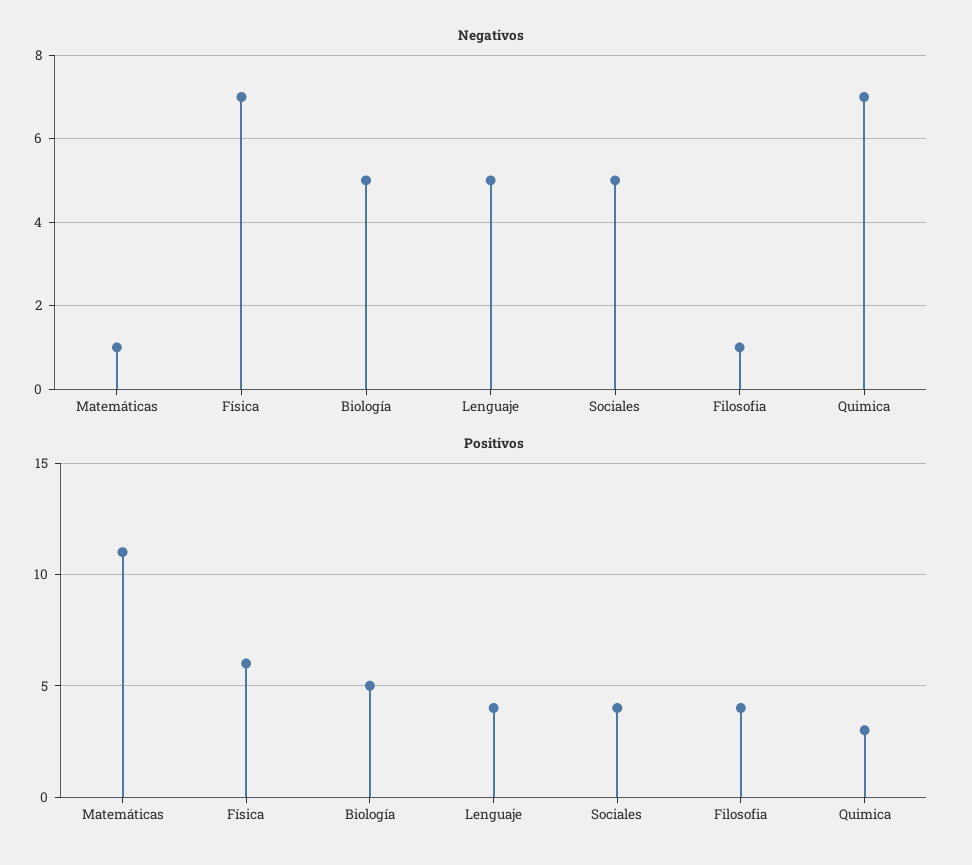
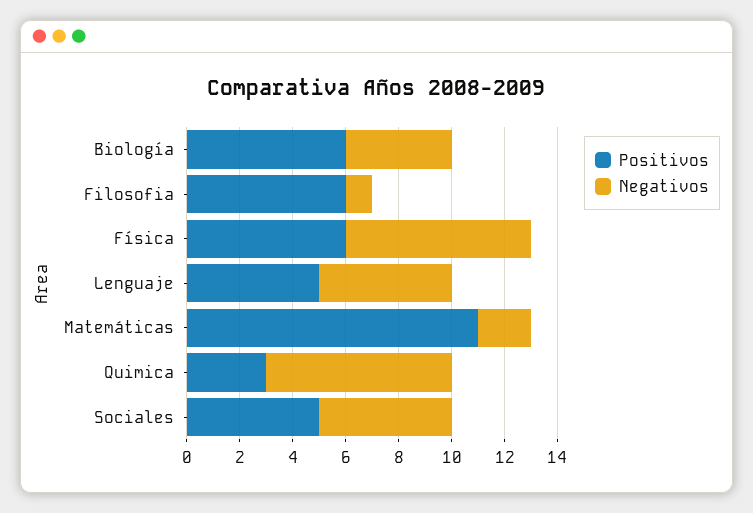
  {
    "Negativos": {
-     "Matemáticas": 1,
+     "Matemáticas": 2,
      "Física": 7,
-     "Biología": 5,
+     "Biología": 4,
      "Lenguaje": 5,
      "Sociales": 5,
      "Filosofia": 1,
      "Quimica": 7
    },
    "Positivos": {
      "Matemáticas": 11,
      "Física": 6,
-     "Biología": 5,
+     "Biología": 6,
-     "Lenguaje": 4,
+     "Lenguaje": 5,
-     "Sociales": 4,
+     "Sociales": 5,
-     "Filosofia": 4,
+     "Filosofia": 6,
      "Quimica": 3
    }
  }

